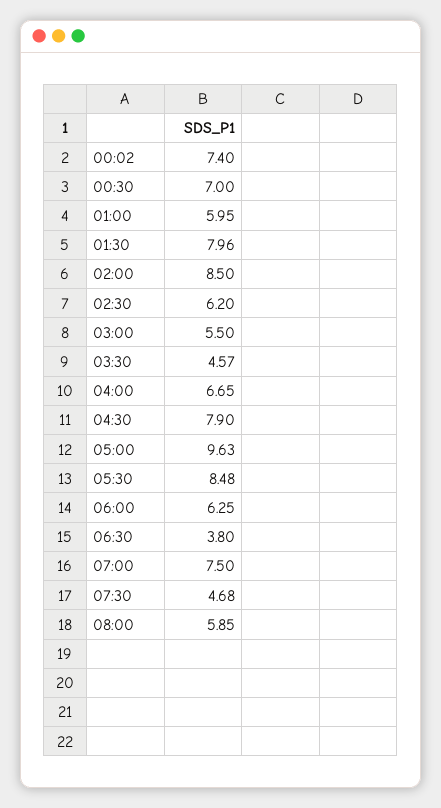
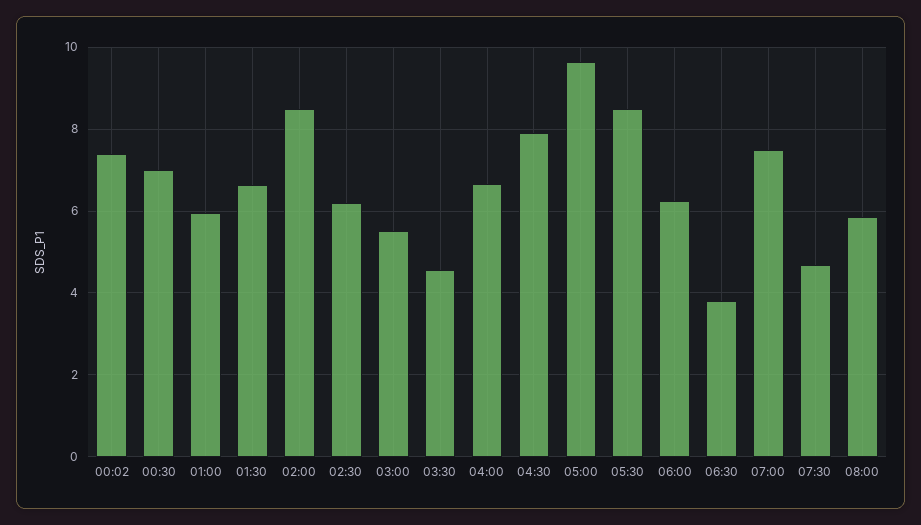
  {
    "00:02": 7.4,
    "00:30": 7,
    "01:00": 5.95,
-   "01:30": 7.96,
+   "01:30": 6.6,
    "02:00": 8.5,
    "02:30": 6.2,
    "03:00": 5.5,
    "03:30": 4.57,
    "04:00": 6.65,
    "04:30": 7.9,
    "05:00": 9.63,
    "05:30": 8.48,
    "06:00": 6.25,
    "06:30": 3.8,
    "07:00": 7.5,
    "07:30": 4.68,
    "08:00": 5.85
  }

